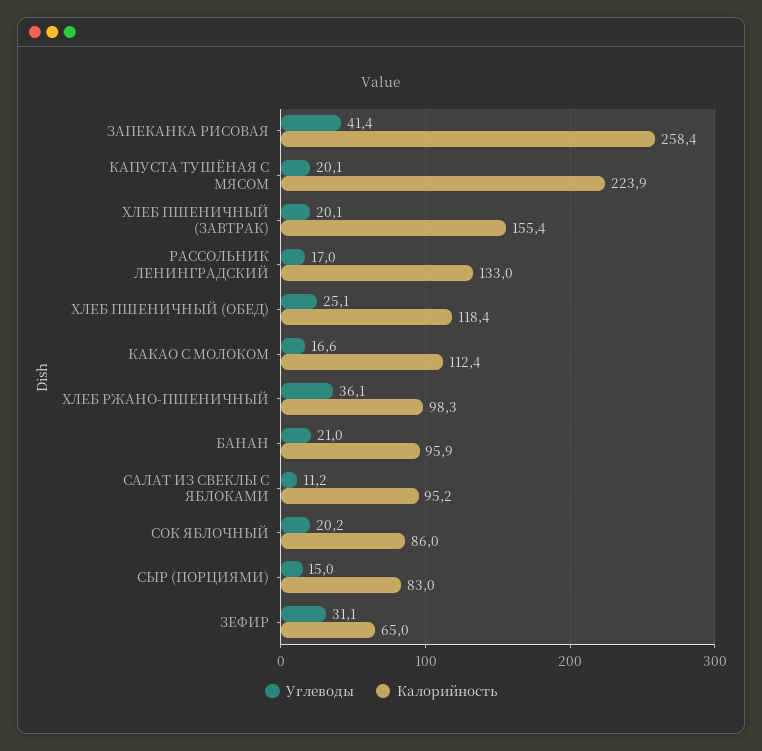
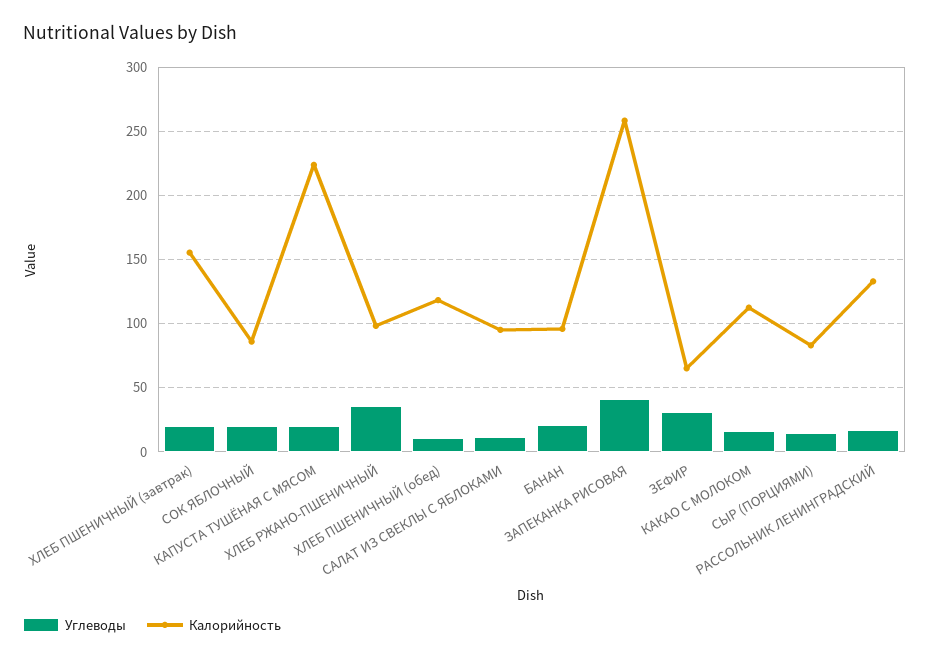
  {
    "Углеводы": {
      "ЗАПЕКАНКА РИСОВАЯ": 41.4,
      "КАПУСТА ТУШЁНАЯ С МЯСОМ": 20.1,
      "ХЛЕБ ПШЕНИЧНЫЙ (ЗАВТРАК)": 20.1,
      "РАССОЛЬНИК ЛЕНИНГРАДСКИЙ": 17,
-     "ХЛЕБ ПШЕНИЧНЫЙ (ОБЕД)": 25.1,
+     "ХЛЕБ ПШЕНИЧНЫЙ (ОБЕД)": 10,
      "КАКАО С МОЛОКОМ": 16.6,
      "ХЛЕБ РЖАНО-ПШЕНИЧНЫЙ": 36.1,
      "БАНАН": 21,
      "САЛАТ ИЗ СВЕКЛЫ С ЯБЛОКАМИ": 11.2,
      "СОК ЯБЛОЧНЫЙ": 20.2,
      "СЫР (ПОРЦИЯМИ)": 15,
      "ЗЕФИР": 31.1
    },
    "Калорийность": {
      "ЗАПЕКАНКА РИСОВАЯ": 258.4,
      "КАПУСТА ТУШЁНАЯ С МЯСОМ": 223.9,
      "ХЛЕБ ПШЕНИЧНЫЙ (ЗАВТРАК)": 155.4,
      "РАССОЛЬНИК ЛЕНИНГРАДСКИЙ": 133,
      "ХЛЕБ ПШЕНИЧНЫЙ (ОБЕД)": 118.4,
      "КАКАО С МОЛОКОМ": 112.4,
      "ХЛЕБ РЖАНО-ПШЕНИЧНЫЙ": 98.3,
      "БАНАН": 95.9,
      "САЛАТ ИЗ СВЕКЛЫ С ЯБЛОКАМИ": 95.2,
      "СОК ЯБЛОЧНЫЙ": 86,
      "СЫР (ПОРЦИЯМИ)": 83,
      "ЗЕФИР": 65
    }
  }

